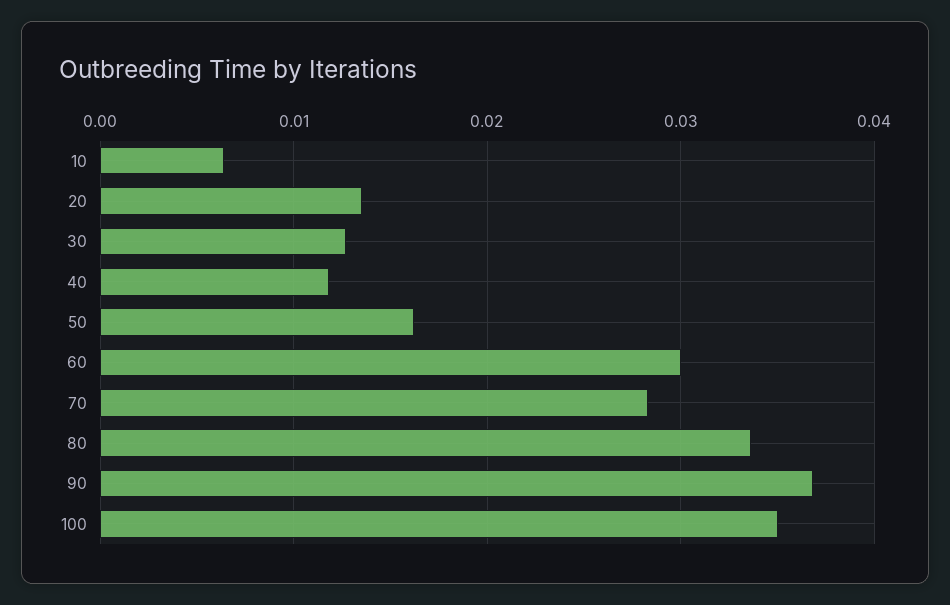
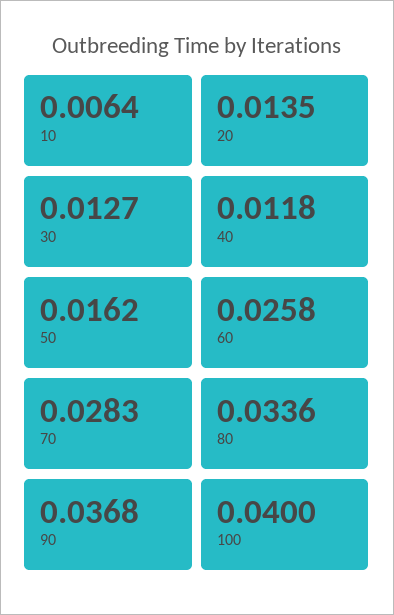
  {
    "10": 0.0064,
    "20": 0.0135,
    "30": 0.0127,
    "40": 0.0118,
    "50": 0.0162,
-   "60": 0.03,
+   "60": 0.0258,
    "70": 0.0283,
    "80": 0.0336,
    "90": 0.0368,
-   "100": 0.035
+   "100": 0.04
  }

